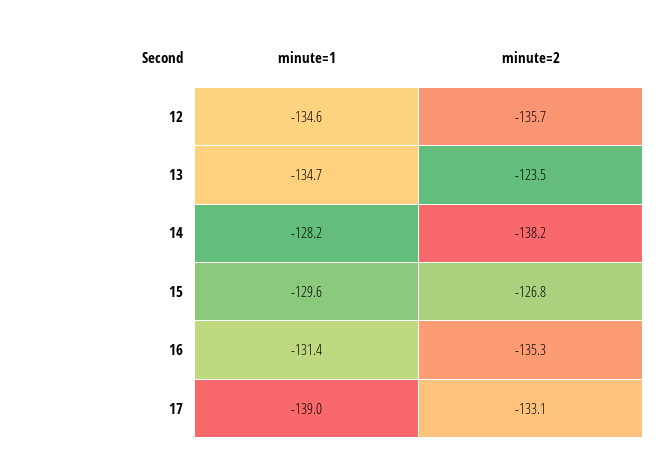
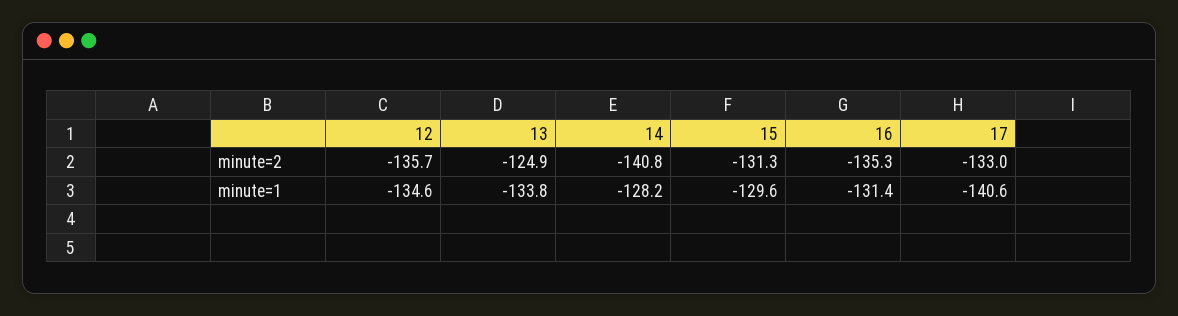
  {
    "minute=1": {
      "12": -134.6,
-     "13": -134.7,
+     "13": -133.8,
      "14": -128.2,
      "15": -129.6,
      "16": -131.4,
-     "17": -139
+     "17": -140.6
    },
    "minute=2": {
      "12": -135.7,
-     "13": -123.5,
+     "13": -124.9,
-     "14": -138.2,
+     "14": -140.8,
-     "15": -126.8,
+     "15": -131.3,
      "16": -135.3,
-     "17": -133.1
+     "17": -133
    }
  }

